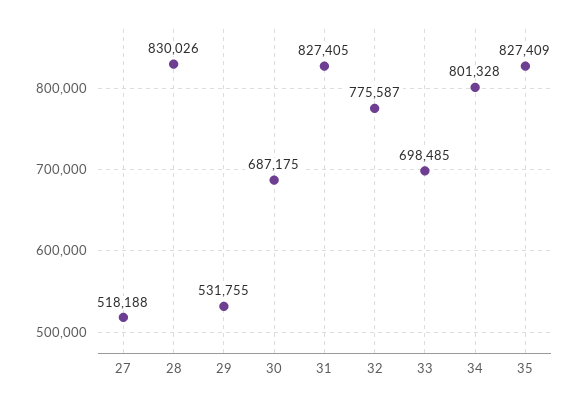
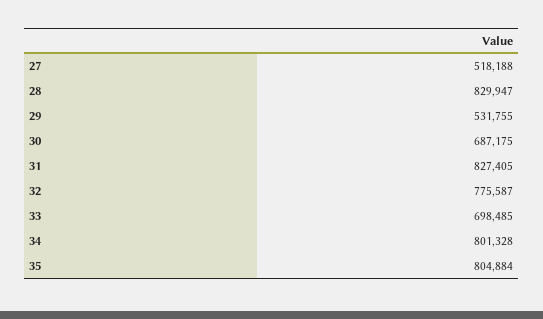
  {
    "27": 518188,
-   "28": 830026,
+   "28": 829947,
    "29": 531755,
    "30": 687175,
    "31": 827405,
    "32": 775587,
    "33": 698485,
    "34": 801328,
-   "35": 827409
+   "35": 804884
  }

